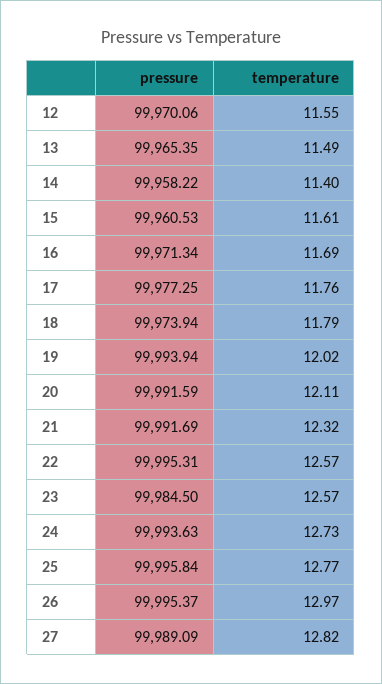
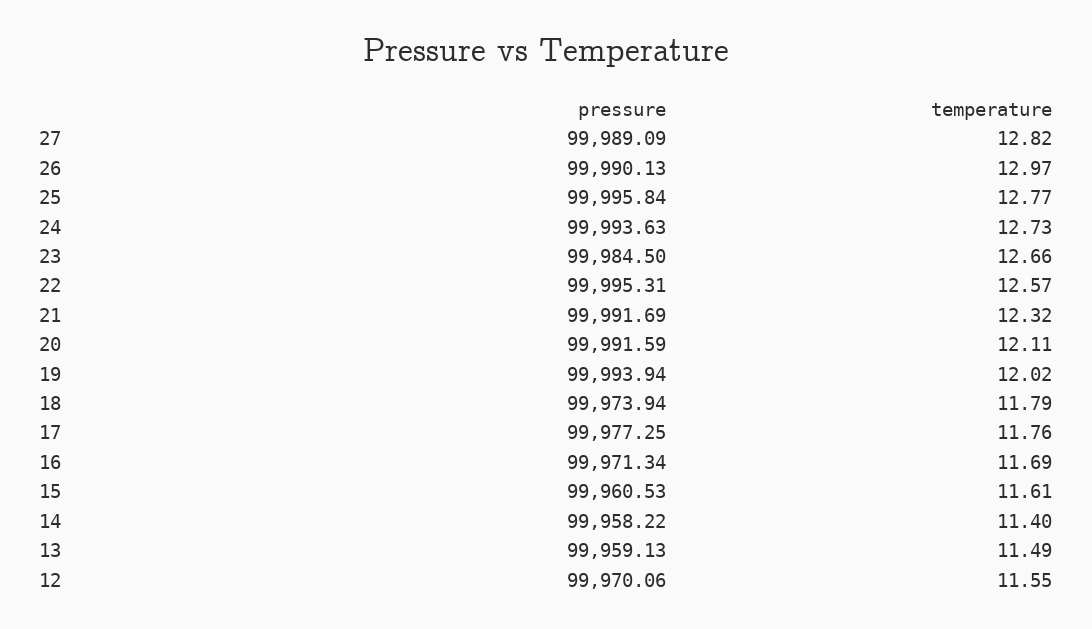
  {
    "pressure": {
      "12": 99970.06,
-     "13": 99965.35,
+     "13": 99959.13,
      "14": 99958.22,
      "15": 99960.53,
      "16": 99971.34,
      "17": 99977.25,
      "18": 99973.94,
      "19": 99993.94,
      "20": 99991.59,
      "21": 99991.69,
      "22": 99995.31,
      "23": 99984.5,
      "24": 99993.63,
      "25": 99995.84,
-     "26": 99995.37,
+     "26": 99990.13,
      "27": 99989.09
    },
    "temperature": {
      "12": 11.55,
      "13": 11.49,
      "14": 11.4,
      "15": 11.61,
      "16": 11.69,
      "17": 11.76,
      "18": 11.79,
      "19": 12.02,
      "20": 12.11,
      "21": 12.32,
      "22": 12.57,
-     "23": 12.57,
+     "23": 12.66,
      "24": 12.73,
      "25": 12.77,
      "26": 12.97,
      "27": 12.82
    }
  }

